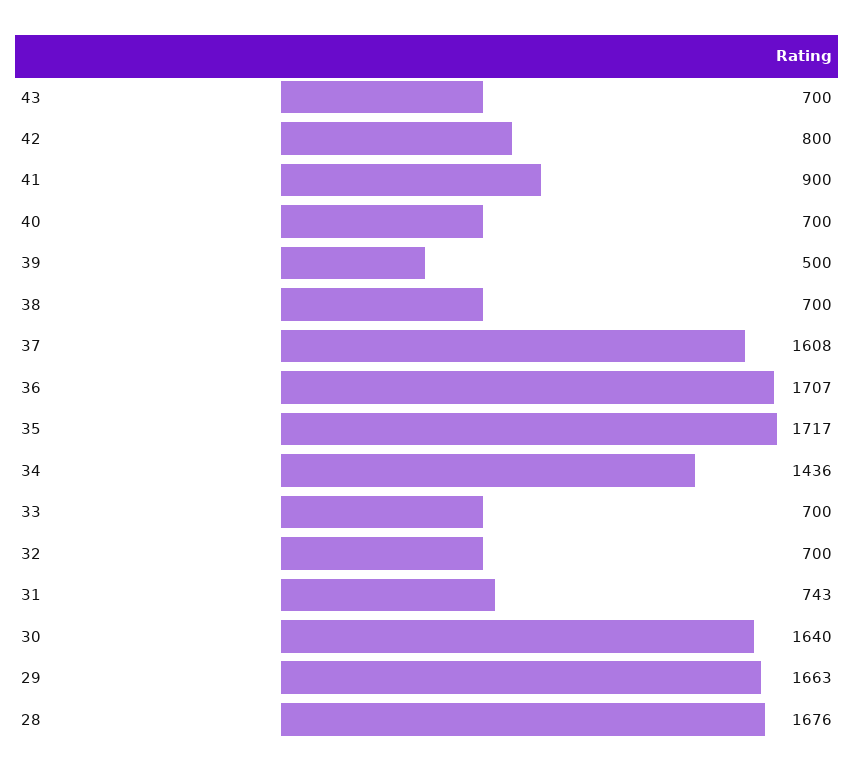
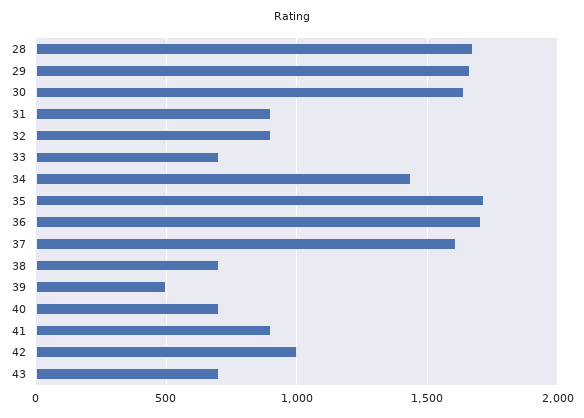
  {
    "43": 700,
-   "42": 800,
+   "42": 1000,
    "41": 900,
    "40": 700,
    "39": 500,
    "38": 700,
    "37": 1608,
    "36": 1707,
    "35": 1717,
    "34": 1436,
    "33": 700,
-   "32": 700,
+   "32": 900,
-   "31": 743,
+   "31": 900,
    "30": 1640,
    "29": 1663,
    "28": 1676
  }

